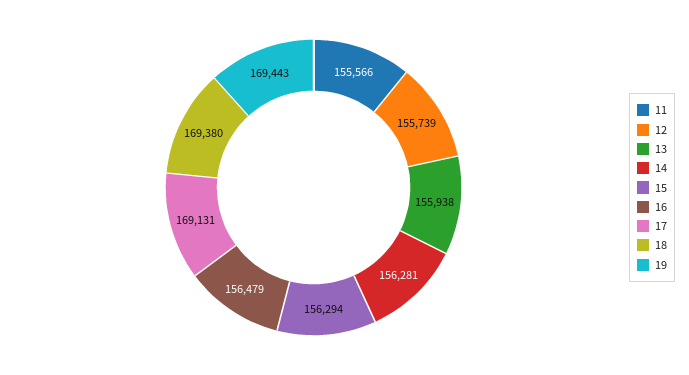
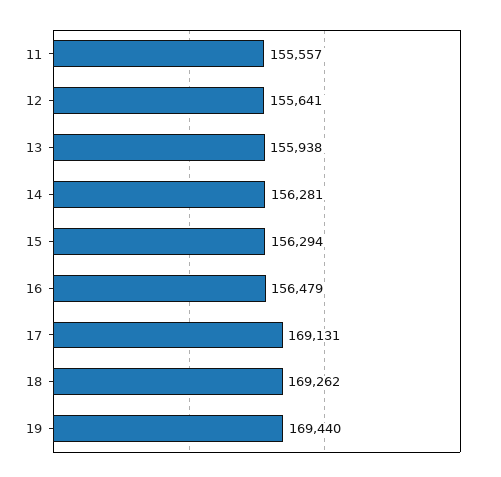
  {
-   "11": 155566,
+   "11": 155557,
-   "12": 155739,
+   "12": 155641,
    "13": 155938,
    "14": 156281,
    "15": 156294,
    "16": 156479,
    "17": 169131,
-   "18": 169380,
+   "18": 169262,
-   "19": 169443
+   "19": 169440
  }

